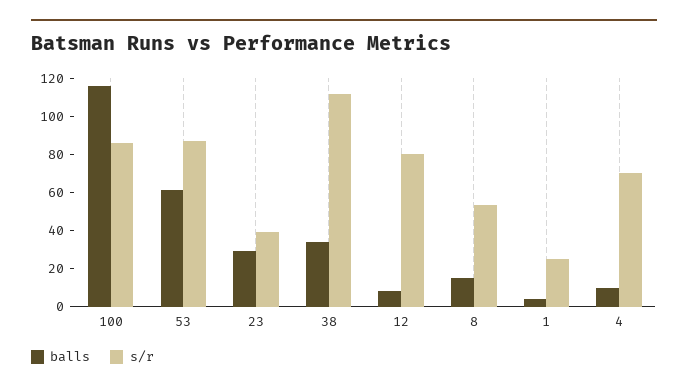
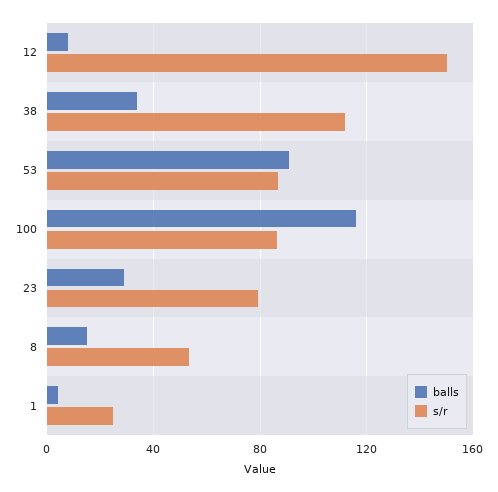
  {
    "balls": {
      "100": 115,
-     "53": 60,
+     "53": 90,
      "23": 30,
      "38": 35,
      "12": 10,
      "8": 15,
-     "1": 5,
+     "1": 5
-     "4": 10
    },
    "s/r": {
      "100": 85,
      "53": 85,
-     "23": 40,
+     "23": 80,
      "38": 110,
-     "12": 80,
+     "12": 150,
      "8": 55,
-     "1": 25,
+     "1": 25
-     "4": 70
    }
  }

